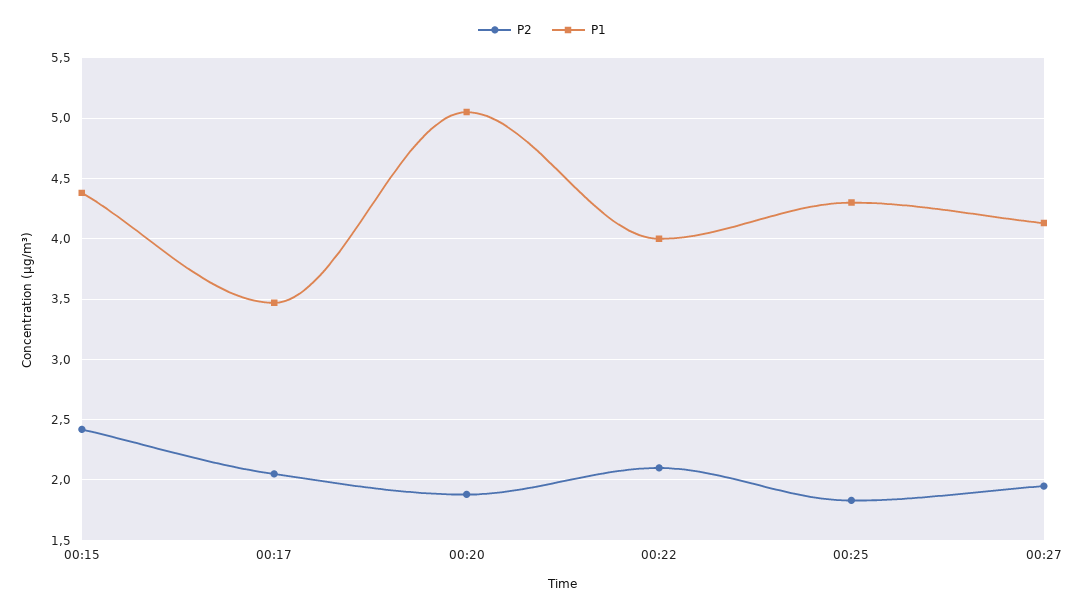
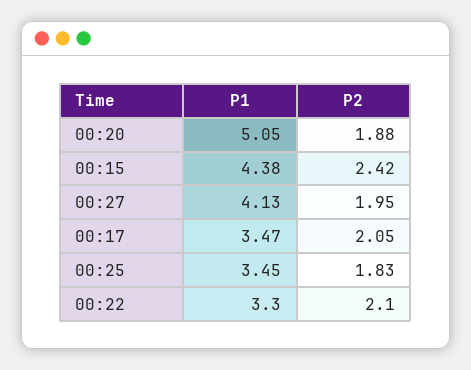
  {
    "P2": {
      "00:15": 2.42,
      "00:17": 2.05,
      "00:20": 1.88,
      "00:22": 2.1,
      "00:25": 1.83,
      "00:27": 1.95
    },
    "P1": {
      "00:15": 4.38,
      "00:17": 3.47,
      "00:20": 5.05,
-     "00:22": 4,
+     "00:22": 3.3,
-     "00:25": 4.3,
+     "00:25": 3.45,
      "00:27": 4.13
    }
  }

